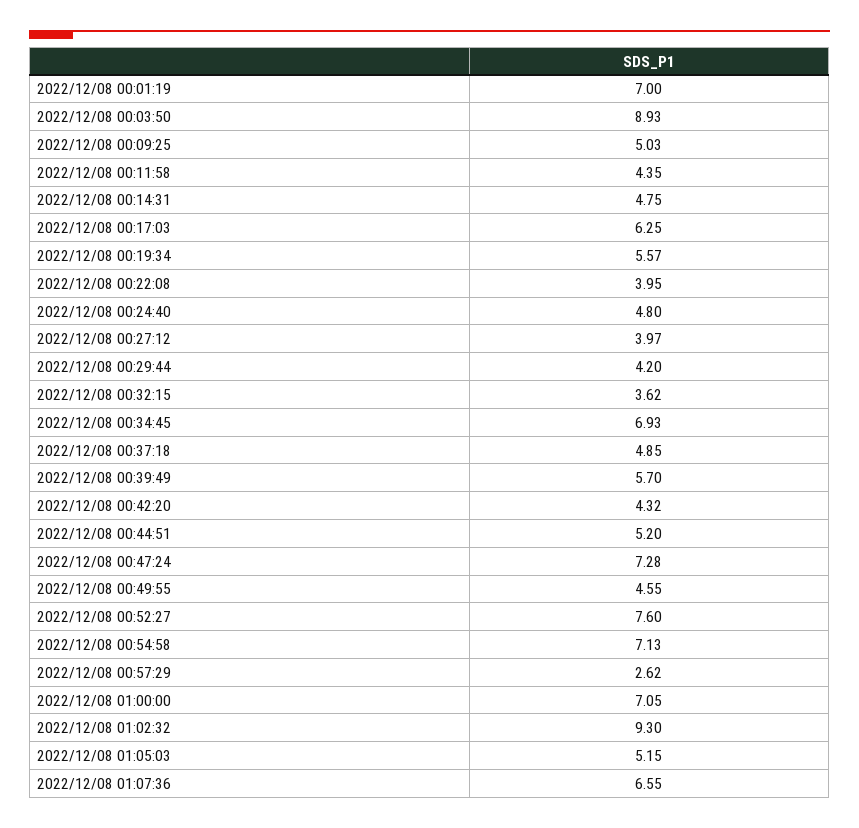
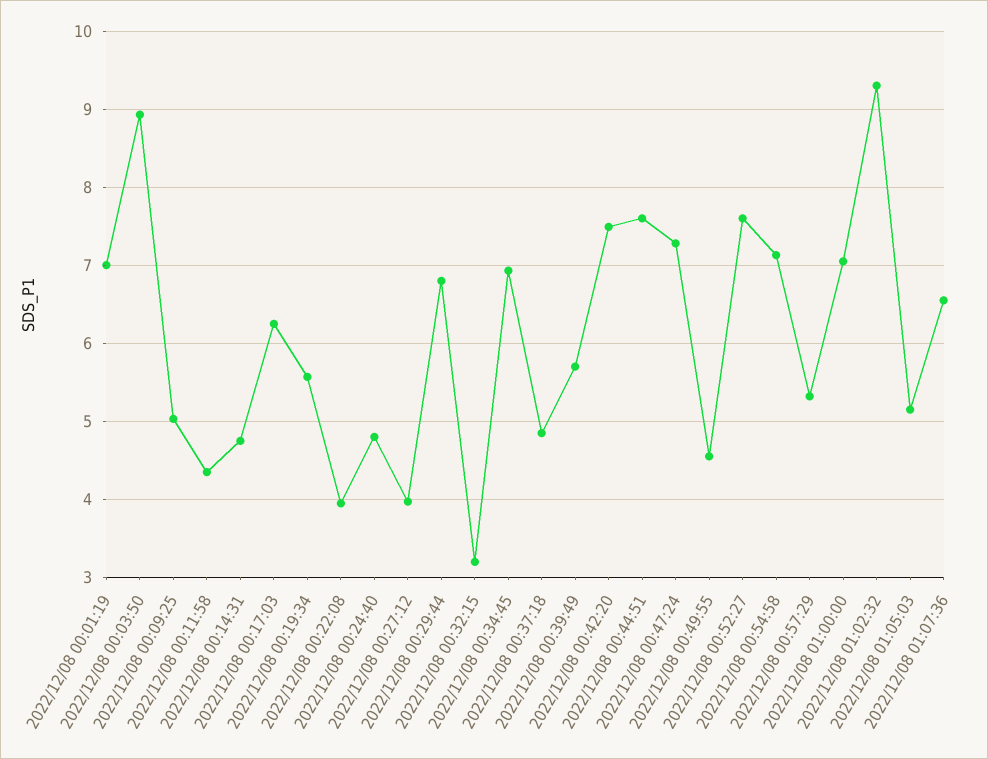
  {
    "2022/12/08 00:01:19": 7,
    "2022/12/08 00:03:50": 8.93,
    "2022/12/08 00:09:25": 5.03,
    "2022/12/08 00:11:58": 4.35,
    "2022/12/08 00:14:31": 4.75,
    "2022/12/08 00:17:03": 6.25,
    "2022/12/08 00:19:34": 5.57,
    "2022/12/08 00:22:08": 3.95,
    "2022/12/08 00:24:40": 4.8,
    "2022/12/08 00:27:12": 3.97,
-   "2022/12/08 00:29:44": 4.2,
+   "2022/12/08 00:29:44": 6.8,
-   "2022/12/08 00:32:15": 3.62,
+   "2022/12/08 00:32:15": 3.2,
    "2022/12/08 00:34:45": 6.93,
    "2022/12/08 00:37:18": 4.85,
    "2022/12/08 00:39:49": 5.7,
-   "2022/12/08 00:42:20": 4.32,
+   "2022/12/08 00:42:20": 7.5,
-   "2022/12/08 00:44:51": 5.2,
+   "2022/12/08 00:44:51": 7.6,
    "2022/12/08 00:47:24": 7.28,
    "2022/12/08 00:49:55": 4.55,
    "2022/12/08 00:52:27": 7.6,
    "2022/12/08 00:54:58": 7.13,
-   "2022/12/08 00:57:29": 2.62,
+   "2022/12/08 00:57:29": 5.3,
    "2022/12/08 01:00:00": 7.05,
    "2022/12/08 01:02:32": 9.3,
    "2022/12/08 01:05:03": 5.15,
    "2022/12/08 01:07:36": 6.55
  }

